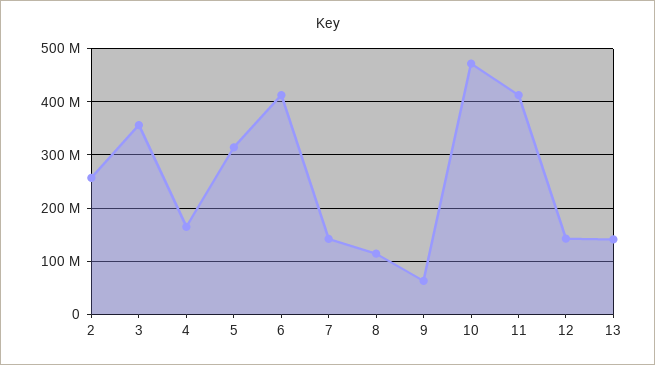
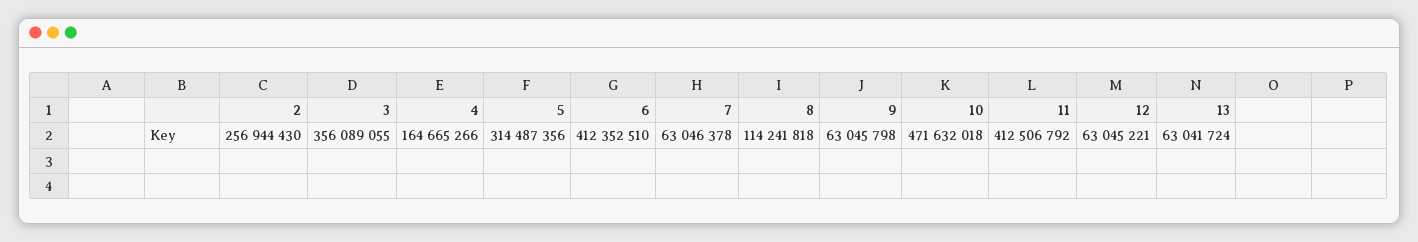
  {
    "2": 256944430,
    "3": 356089055,
    "4": 164665266,
    "5": 314487356,
    "6": 412352510,
-   "7": 140000000,
+   "7": 63046378,
    "8": 114241818,
    "9": 63045798,
    "10": 471632018,
    "11": 412506792,
-   "12": 140000000,
+   "12": 63045221,
-   "13": 140000000
+   "13": 63041724
  }

